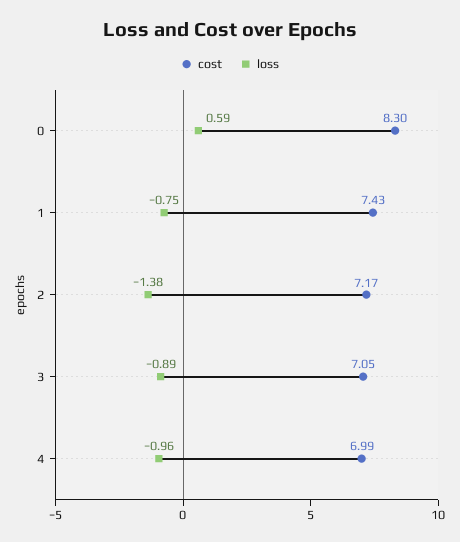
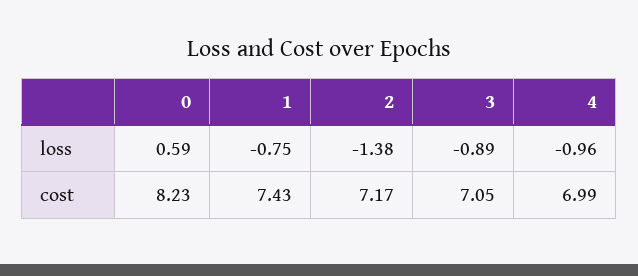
  {
    "cost": {
-     "0": 8.3,
+     "0": 8.23,
      "1": 7.43,
      "2": 7.17,
      "3": 7.05,
      "4": 6.99
    },
    "loss": {
      "0": 0.59,
      "1": -0.75,
      "2": -1.38,
      "3": -0.89,
      "4": -0.96
    }
  }

